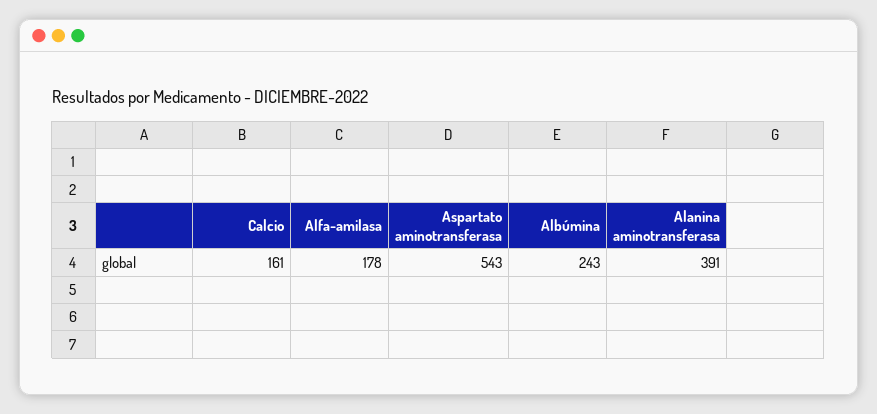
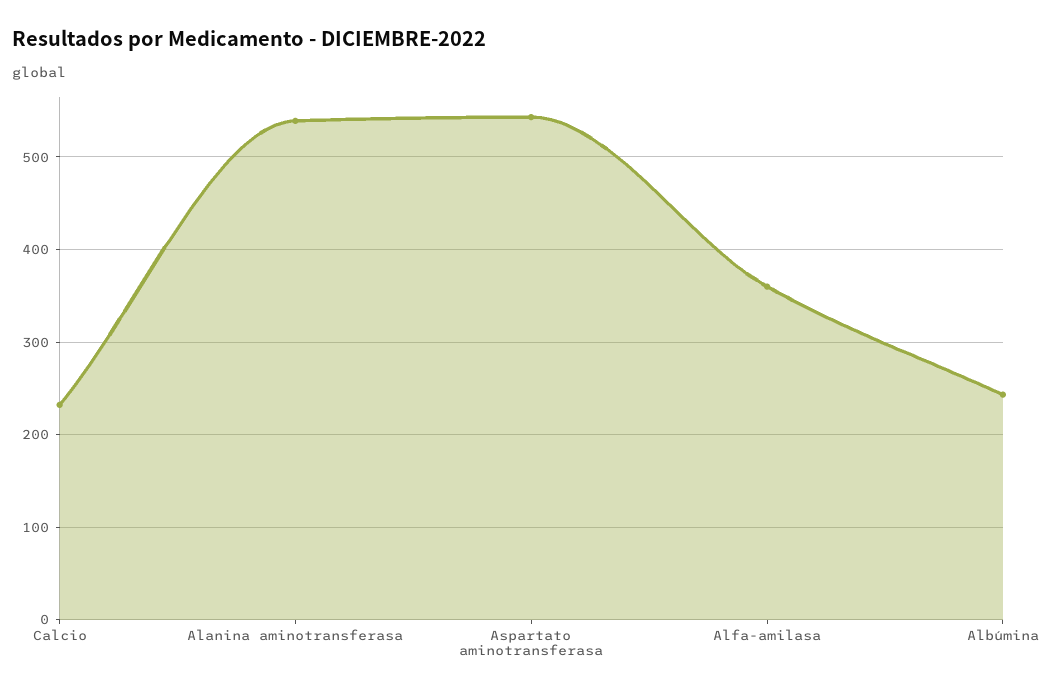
  {
-   "Calcio": 161,
+   "Calcio": 230,
-   "Alfa-amilasa": 178,
+   "Alfa-amilasa": 360,
    "Aspartato aminotransferasa": 543,
    "Albúmina": 243,
-   "Alanina aminotransferasa": 391
+   "Alanina aminotransferasa": 540
  }

